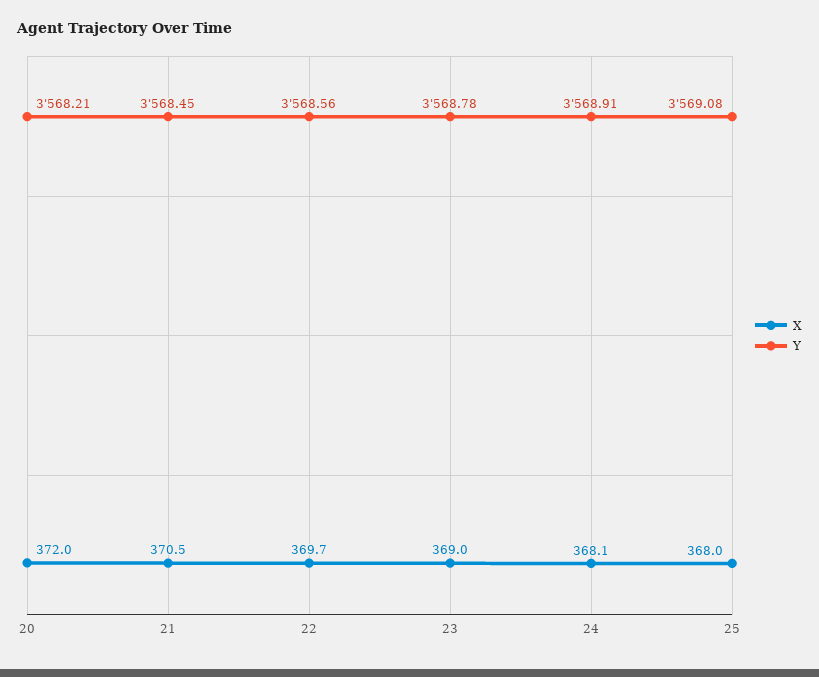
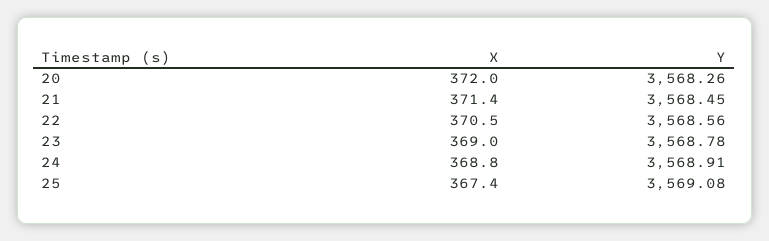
  {
    "X": {
      "20": 372,
-     "21": 370.5,
+     "21": 371.4,
-     "22": 369.7,
+     "22": 370.5,
      "23": 369,
-     "24": 368.1,
+     "24": 368.8,
-     "25": 368
+     "25": 367.4
    },
    "Y": {
-     "20": 3568.21,
+     "20": 3568.26,
      "21": 3568.45,
      "22": 3568.56,
      "23": 3568.78,
      "24": 3568.91,
      "25": 3569.08
    }
  }

